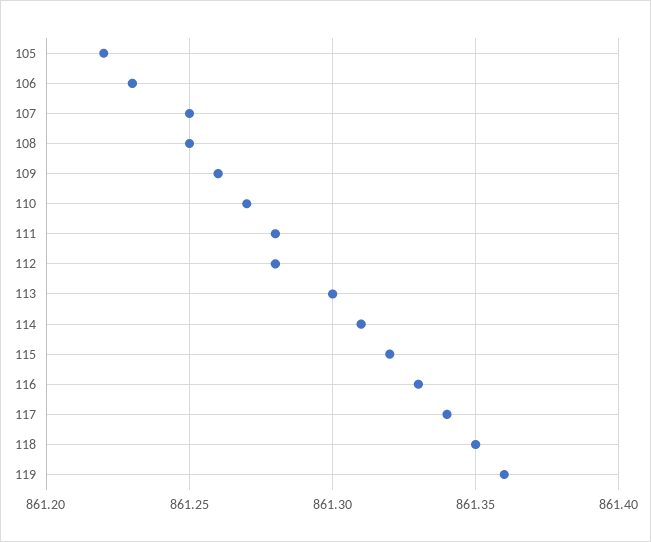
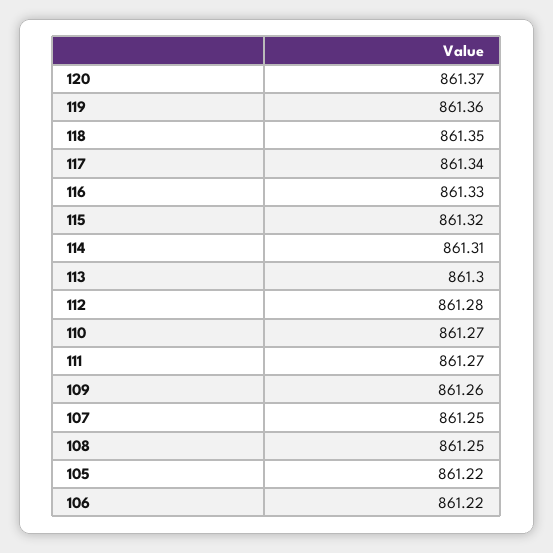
  {
    "105": 861.22,
-   "106": 861.23,
+   "106": 861.22,
    "107": 861.25,
    "108": 861.25,
    "109": 861.26,
    "110": 861.27,
-   "111": 861.28,
+   "111": 861.27,
    "112": 861.28,
    "113": 861.3,
    "114": 861.31,
    "115": 861.32,
    "116": 861.33,
    "117": 861.34,
    "118": 861.35,
-   "119": 861.36
+   "119": 861.36,
+   "120": 861.37
  }

